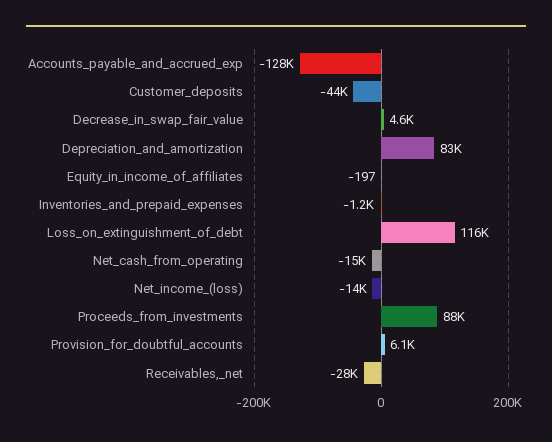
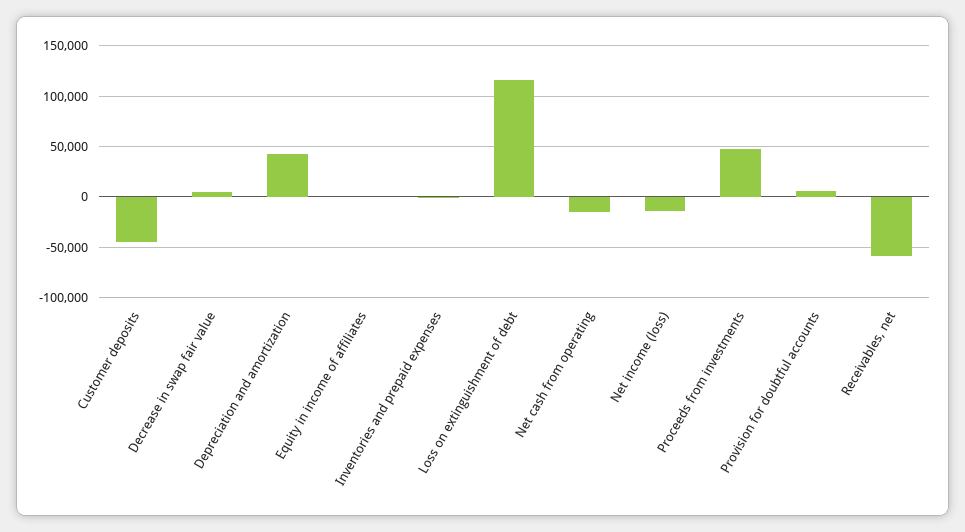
  {
-   "Accounts_payable_and_accrued_exp": -128000,
    "Customer_deposits": -44000,
    "Decrease_in_swap_fair_value": 4600,
-   "Depreciation_and_amortization": 83000,
+   "Depreciation_and_amortization": 40000,
    "Equity_in_income_of_affiliates": -197,
    "Inventories_and_prepaid_expenses": -1200,
    "Loss_on_extinguishment_of_debt": 116000,
    "Net_cash_from_operating": -15000,
    "Net_income_(loss)": -14000,
-   "Proceeds_from_investments": 88000,
+   "Proceeds_from_investments": 50000,
    "Provision_for_doubtful_accounts": 6100,
-   "Receivables,_net": -28000
+   "Receivables,_net": -60000
  }

